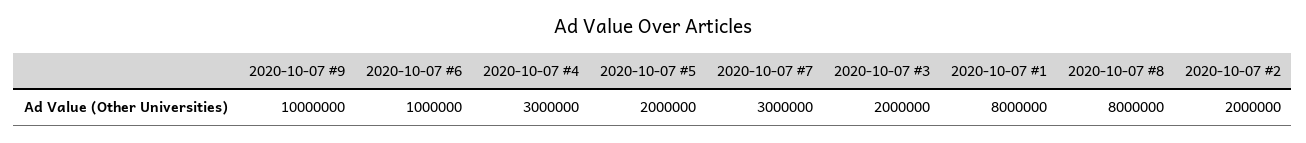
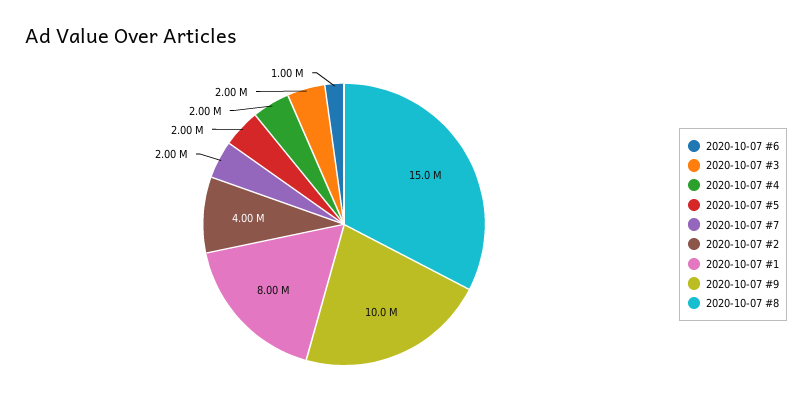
  {
    "2020-10-07 #9": 10000000,
    "2020-10-07 #6": 1000000,
-   "2020-10-07 #4": 3000000,
+   "2020-10-07 #4": 2000000,
    "2020-10-07 #5": 2000000,
-   "2020-10-07 #7": 3000000,
+   "2020-10-07 #7": 2000000,
    "2020-10-07 #3": 2000000,
    "2020-10-07 #1": 8000000,
-   "2020-10-07 #8": 8000000,
+   "2020-10-07 #8": 15000000,
-   "2020-10-07 #2": 2000000
+   "2020-10-07 #2": 4000000
  }

